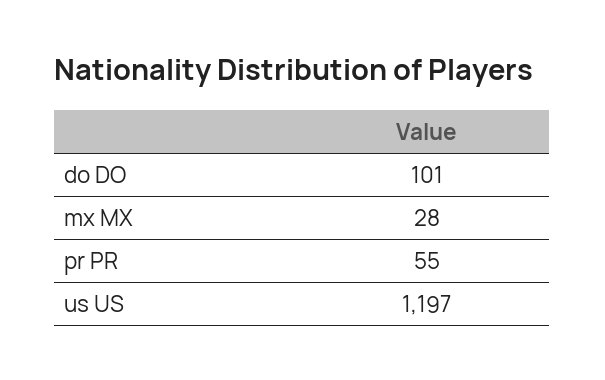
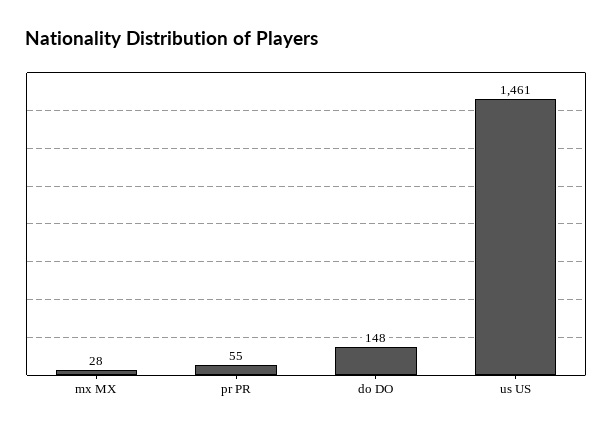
  {
-   "do DO": 101,
+   "do DO": 148,
    "mx MX": 28,
    "pr PR": 55,
-   "us US": 1197
+   "us US": 1461
  }

